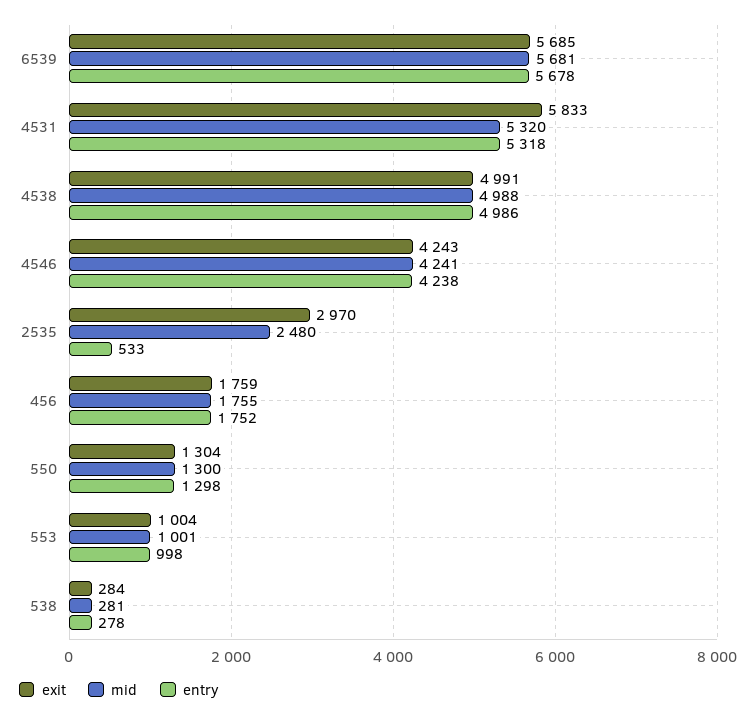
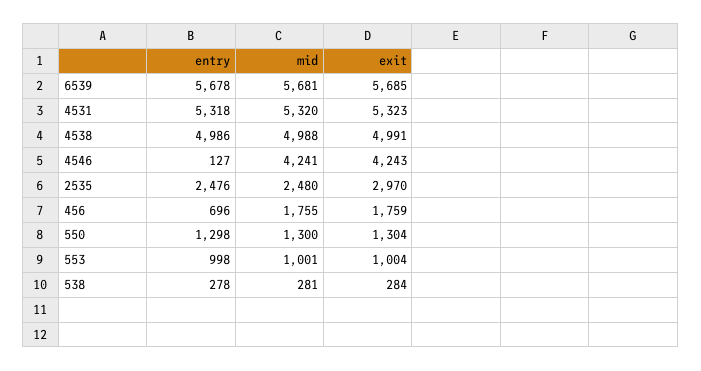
  {
    "exit": {
      "6539": 5685,
-     "4531": 5833,
+     "4531": 5323,
      "4538": 4991,
      "4546": 4243,
      "2535": 2970,
      "456": 1759,
      "550": 1304,
      "553": 1004,
      "538": 284
    },
    "mid": {
      "6539": 5681,
      "4531": 5320,
      "4538": 4988,
      "4546": 4241,
      "2535": 2480,
      "456": 1755,
      "550": 1300,
      "553": 1001,
      "538": 281
    },
    "entry": {
      "6539": 5678,
      "4531": 5318,
      "4538": 4986,
-     "4546": 4238,
+     "4546": 127,
-     "2535": 533,
+     "2535": 2476,
-     "456": 1752,
+     "456": 696,
      "550": 1298,
      "553": 998,
      "538": 278
    }
  }

